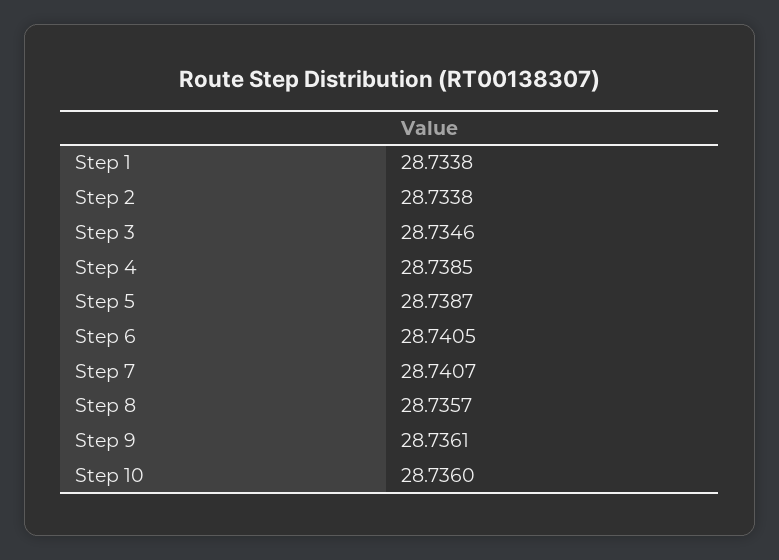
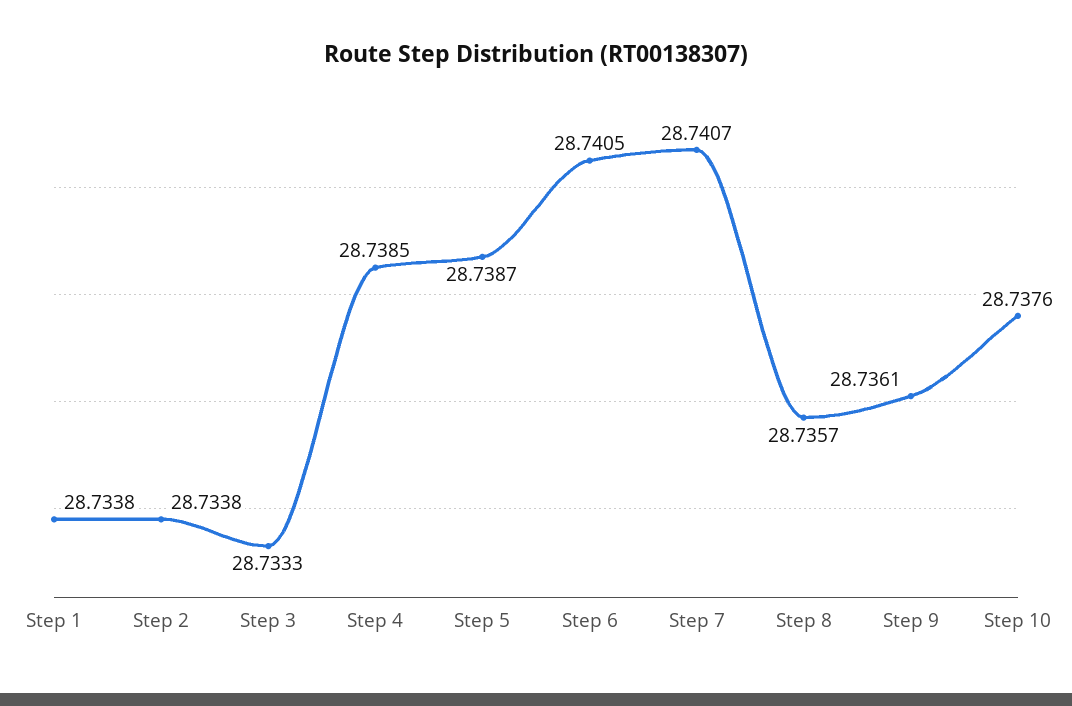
  {
    "Step 1": 28.7338,
    "Step 2": 28.7338,
-   "Step 3": 28.7346,
+   "Step 3": 28.7333,
    "Step 4": 28.7385,
    "Step 5": 28.7387,
    "Step 6": 28.7405,
    "Step 7": 28.7407,
    "Step 8": 28.7357,
    "Step 9": 28.7361,
-   "Step 10": 28.736
+   "Step 10": 28.7376
  }

